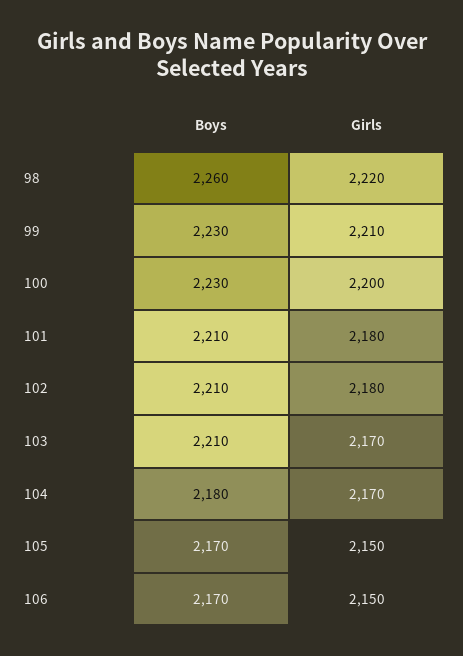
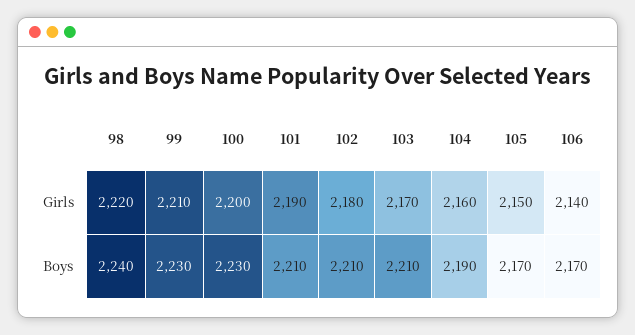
  {
    "Boys": {
-     "98": 2260,
+     "98": 2240,
      "99": 2230,
      "100": 2230,
      "101": 2210,
      "102": 2210,
      "103": 2210,
-     "104": 2180,
+     "104": 2190,
      "105": 2170,
      "106": 2170
    },
    "Girls": {
      "98": 2220,
      "99": 2210,
      "100": 2200,
-     "101": 2180,
+     "101": 2190,
      "102": 2180,
      "103": 2170,
-     "104": 2170,
+     "104": 2160,
      "105": 2150,
-     "106": 2150
+     "106": 2140
    }
  }

